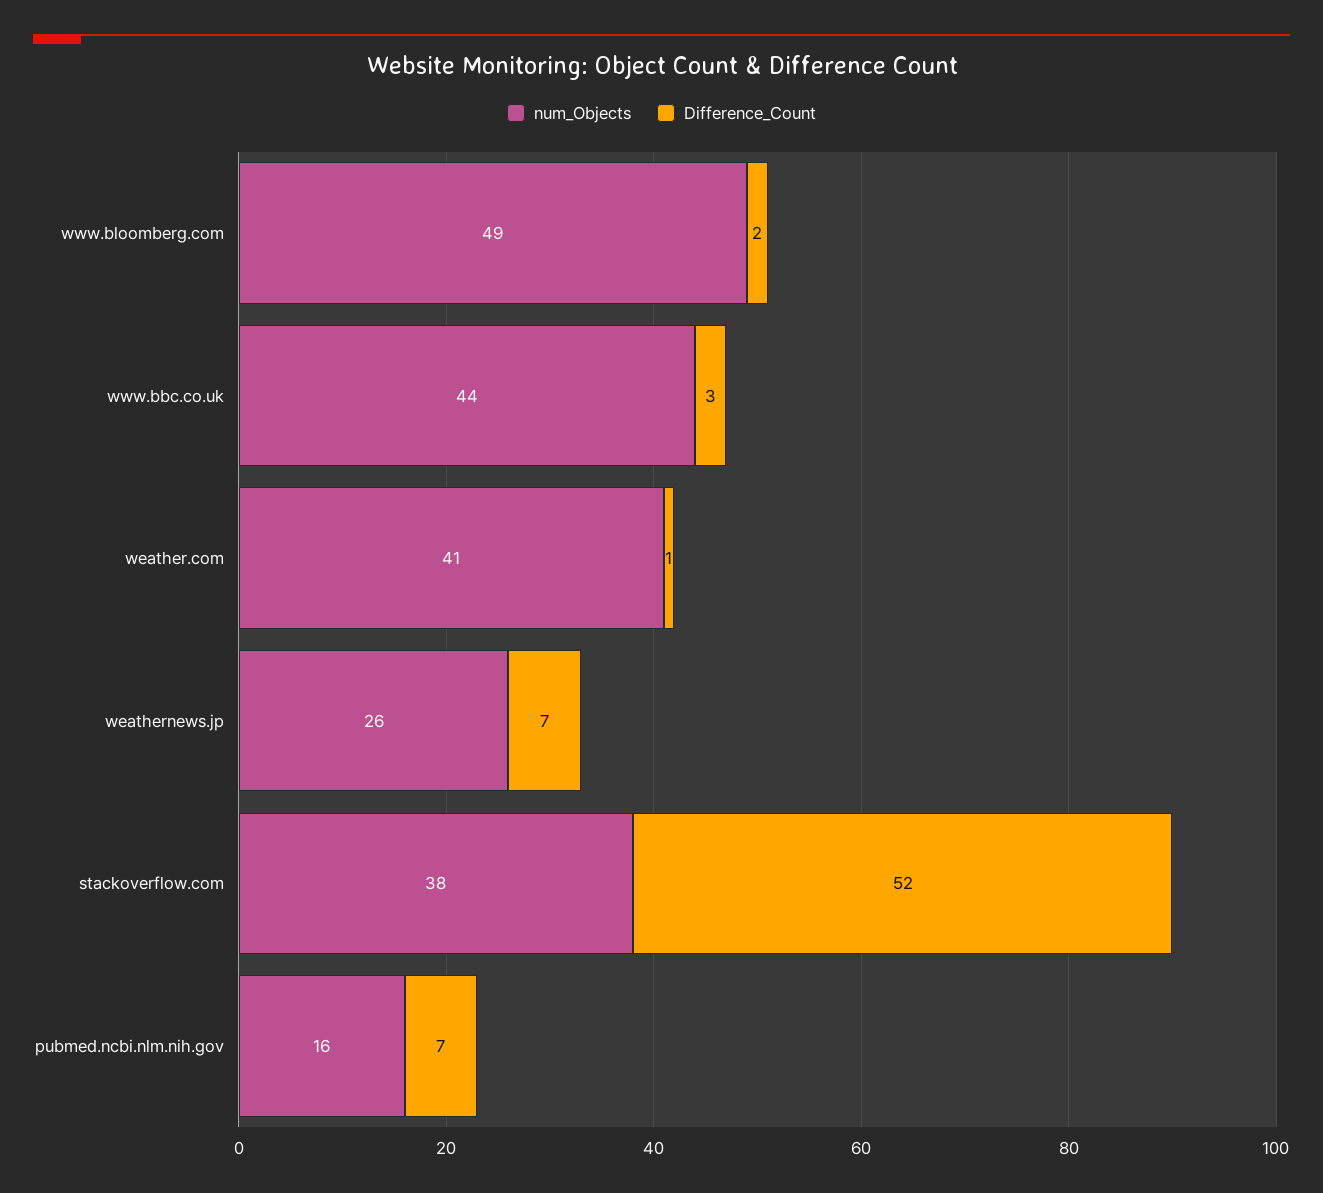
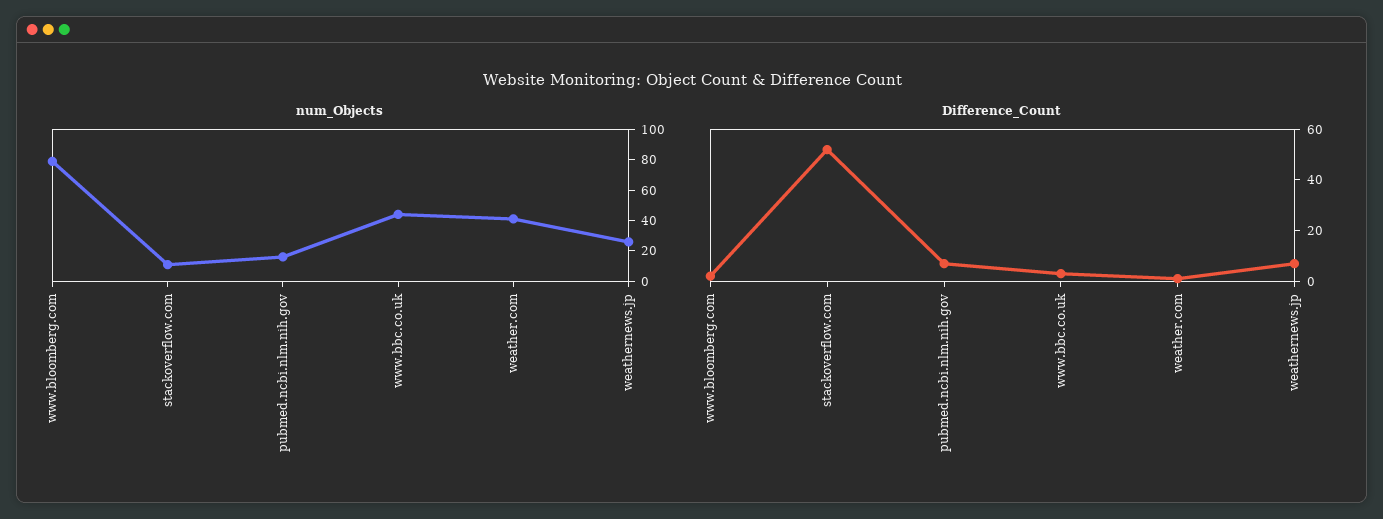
  {
    "num_Objects": {
-     "www.bloomberg.com": 49,
+     "www.bloomberg.com": 80,
      "www.bbc.co.uk": 44,
      "weather.com": 41,
      "weathernews.jp": 26,
-     "stackoverflow.com": 38,
+     "stackoverflow.com": 10,
      "pubmed.ncbi.nlm.nih.gov": 16
    },
    "Difference_Count": {
      "www.bloomberg.com": 2,
      "www.bbc.co.uk": 3,
      "weather.com": 1,
      "weathernews.jp": 7,
      "stackoverflow.com": 52,
      "pubmed.ncbi.nlm.nih.gov": 7
    }
  }

